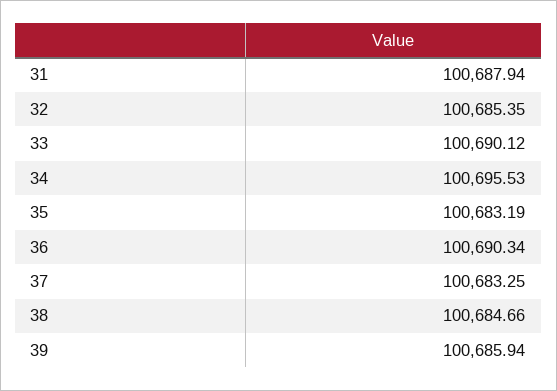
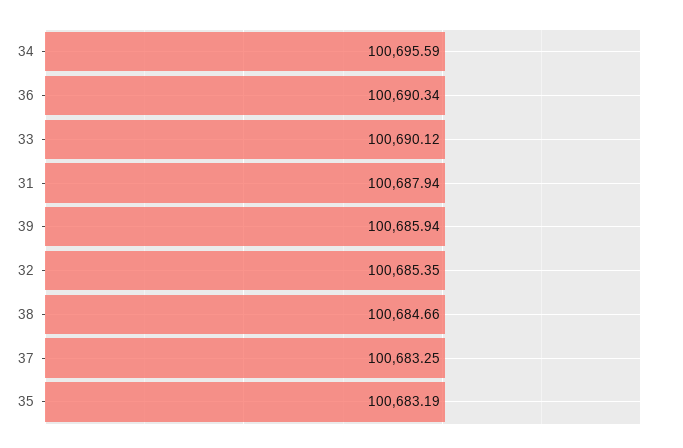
  {
    "31": 100687.94,
    "32": 100685.35,
    "33": 100690.12,
-   "34": 100695.53,
+   "34": 100695.59,
    "35": 100683.19,
    "36": 100690.34,
    "37": 100683.25,
    "38": 100684.66,
    "39": 100685.94
  }

